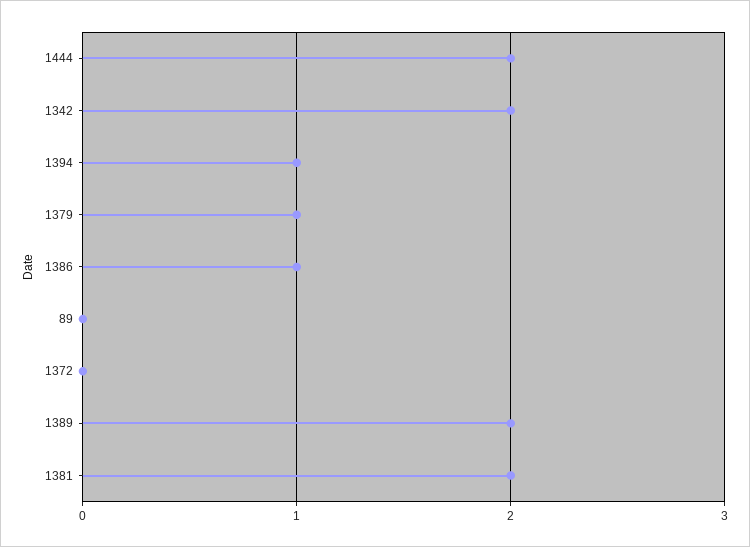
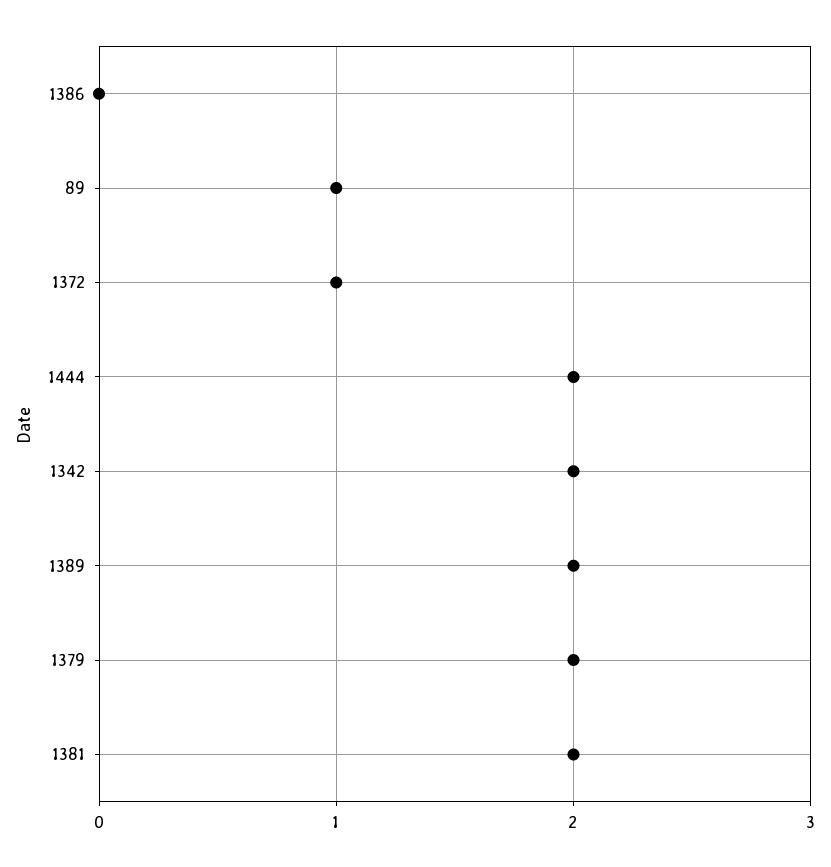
  {
    "1444": 2,
    "1342": 2,
-   "1394": 1,
-   "1379": 1,
+   "1379": 2,
-   "1386": 1,
+   "1386": 0,
-   "89": 0,
+   "89": 1,
-   "1372": 0,
+   "1372": 1,
    "1389": 2,
    "1381": 2
  }

